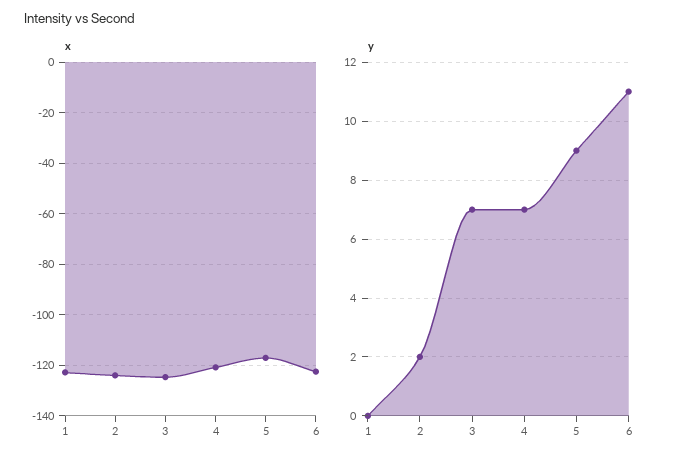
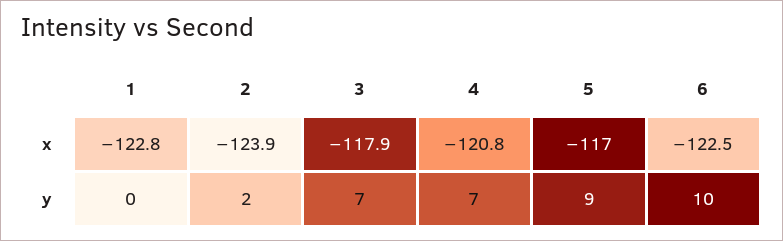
  {
    "x": {
      "1": -122.8,
      "2": -123.9,
-     "3": -125,
+     "3": -117.9,
      "4": -120.8,
      "5": -117,
      "6": -122.5
    },
    "y": {
      "1": 0,
      "2": 2,
      "3": 7,
      "4": 7,
      "5": 9,
-     "6": 11
+     "6": 10
    }
  }

